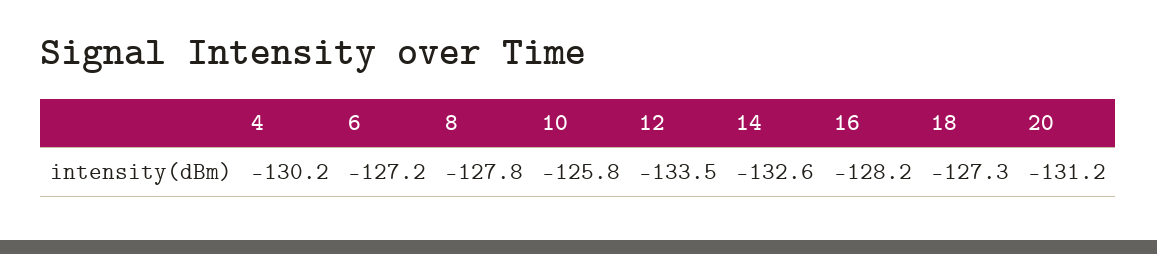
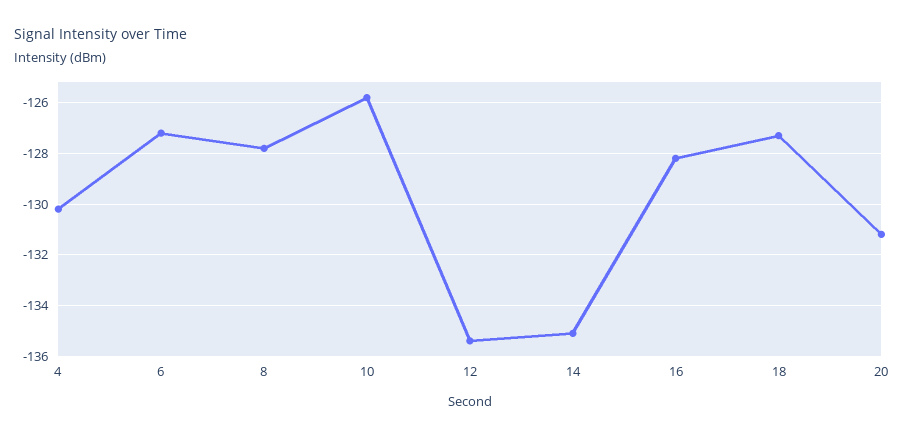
  {
    "4": -130.2,
    "6": -127.2,
    "8": -127.8,
    "10": -125.8,
-   "12": -133.5,
+   "12": -135.5,
-   "14": -132.6,
+   "14": -135,
    "16": -128.2,
    "18": -127.3,
    "20": -131.2
  }

